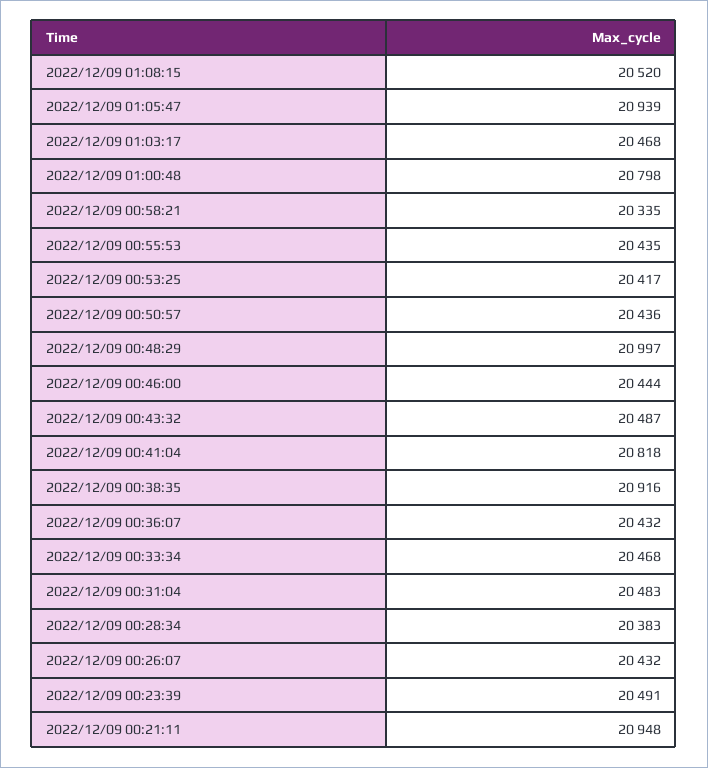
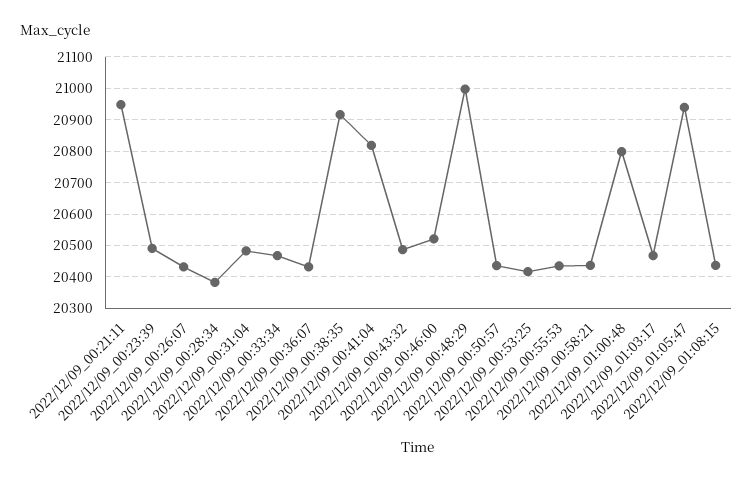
  {
-   "2022/12/09 01:08:15": 20520,
+   "2022/12/09 01:08:15": 20440,
    "2022/12/09 01:05:47": 20939,
    "2022/12/09 01:03:17": 20468,
    "2022/12/09 01:00:48": 20798,
-   "2022/12/09 00:58:21": 20335,
+   "2022/12/09 00:58:21": 20440,
    "2022/12/09 00:55:53": 20435,
    "2022/12/09 00:53:25": 20417,
    "2022/12/09 00:50:57": 20436,
    "2022/12/09 00:48:29": 20997,
-   "2022/12/09 00:46:00": 20444,
+   "2022/12/09 00:46:00": 20520,
    "2022/12/09 00:43:32": 20487,
    "2022/12/09 00:41:04": 20818,
    "2022/12/09 00:38:35": 20916,
    "2022/12/09 00:36:07": 20432,
    "2022/12/09 00:33:34": 20468,
    "2022/12/09 00:31:04": 20483,
    "2022/12/09 00:28:34": 20383,
    "2022/12/09 00:26:07": 20432,
    "2022/12/09 00:23:39": 20491,
    "2022/12/09 00:21:11": 20948
  }

